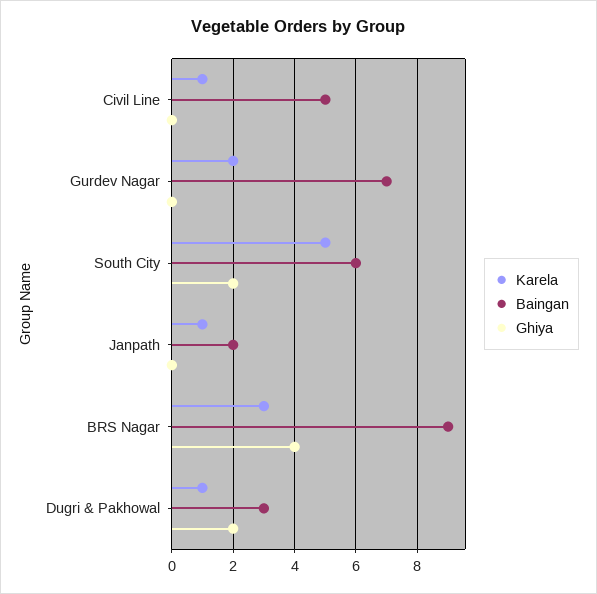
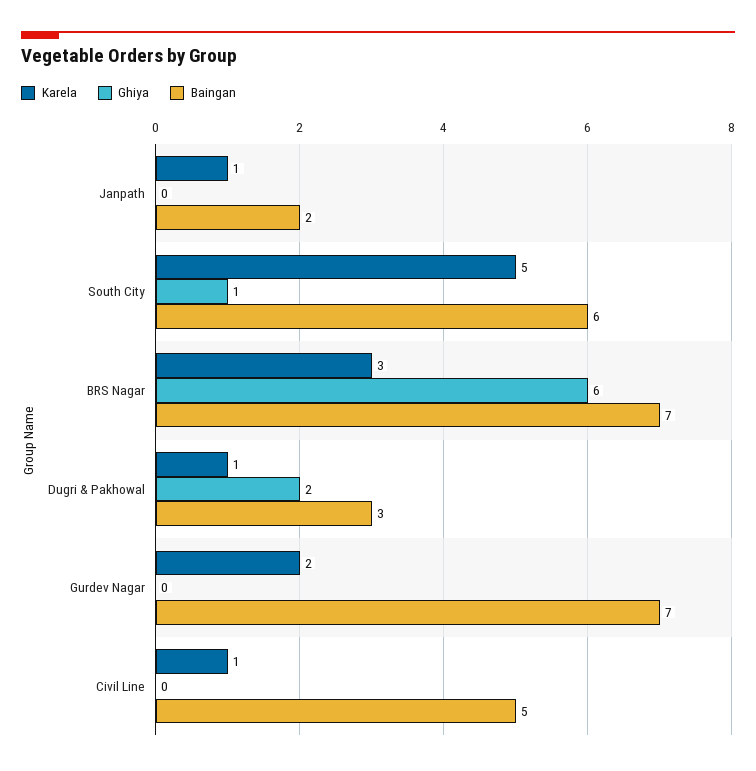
  {
    "Karela": {
      "Civil Line": 1,
      "Gurdev Nagar": 2,
      "South City": 5,
      "Janpath": 1,
      "BRS Nagar": 3,
      "Dugri & Pakhowal": 1
    },
    "Baingan": {
      "Civil Line": 5,
      "Gurdev Nagar": 7,
      "South City": 6,
      "Janpath": 2,
-     "BRS Nagar": 9,
+     "BRS Nagar": 7,
      "Dugri & Pakhowal": 3
    },
    "Ghiya": {
      "Civil Line": 0,
      "Gurdev Nagar": 0,
-     "South City": 2,
+     "South City": 1,
      "Janpath": 0,
-     "BRS Nagar": 4,
+     "BRS Nagar": 6,
      "Dugri & Pakhowal": 2
    }
  }

